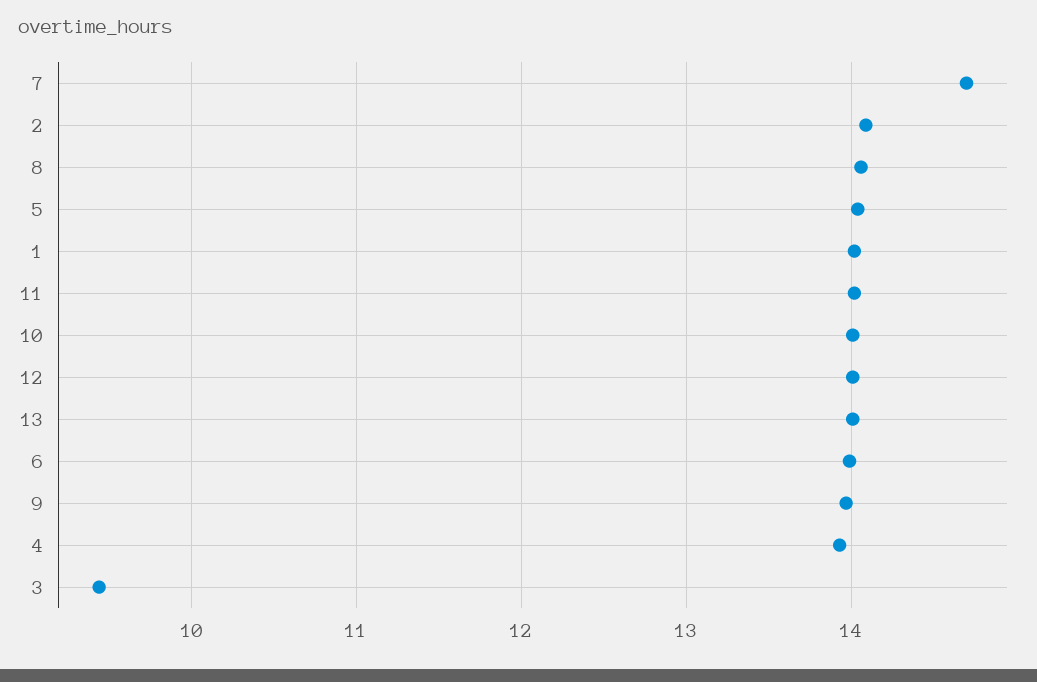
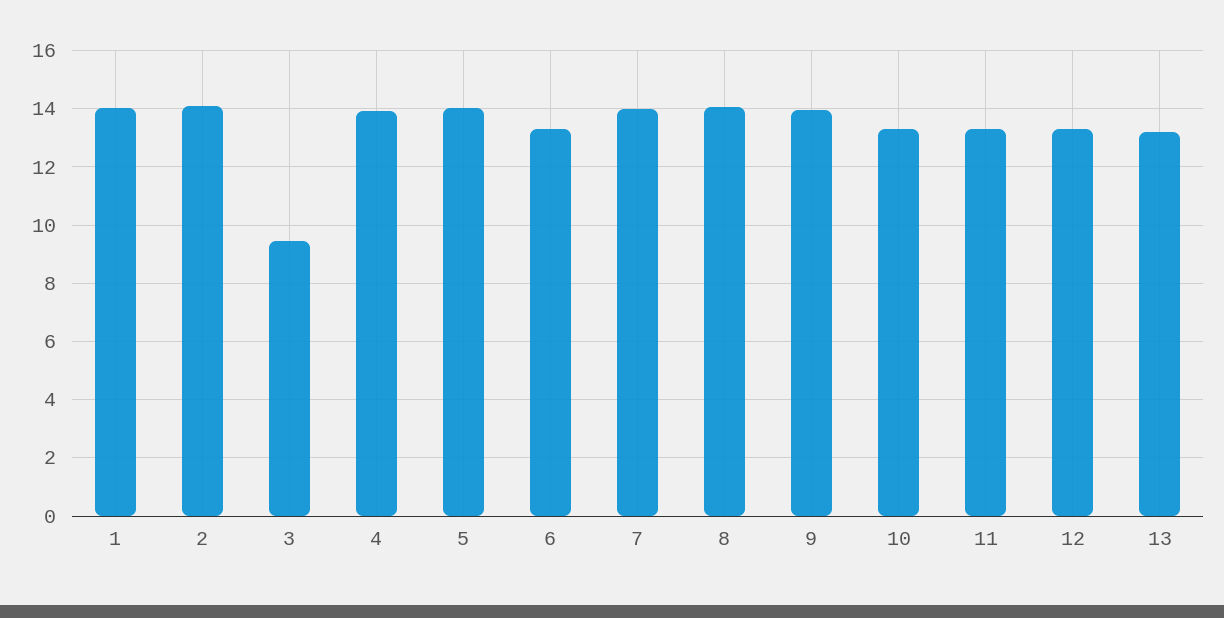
  {
-   "7": 14.7,
+   "7": 14,
    "2": 14.1,
    "8": 14.1,
    "5": 14,
    "1": 14,
-   "11": 14,
+   "11": 13.25,
-   "10": 14,
+   "10": 13.25,
-   "12": 14,
+   "12": 13.25,
-   "13": 14,
+   "13": 13.25,
-   "6": 14,
+   "6": 13.25,
    "9": 14,
    "4": 13.9,
    "3": 9.4
  }

